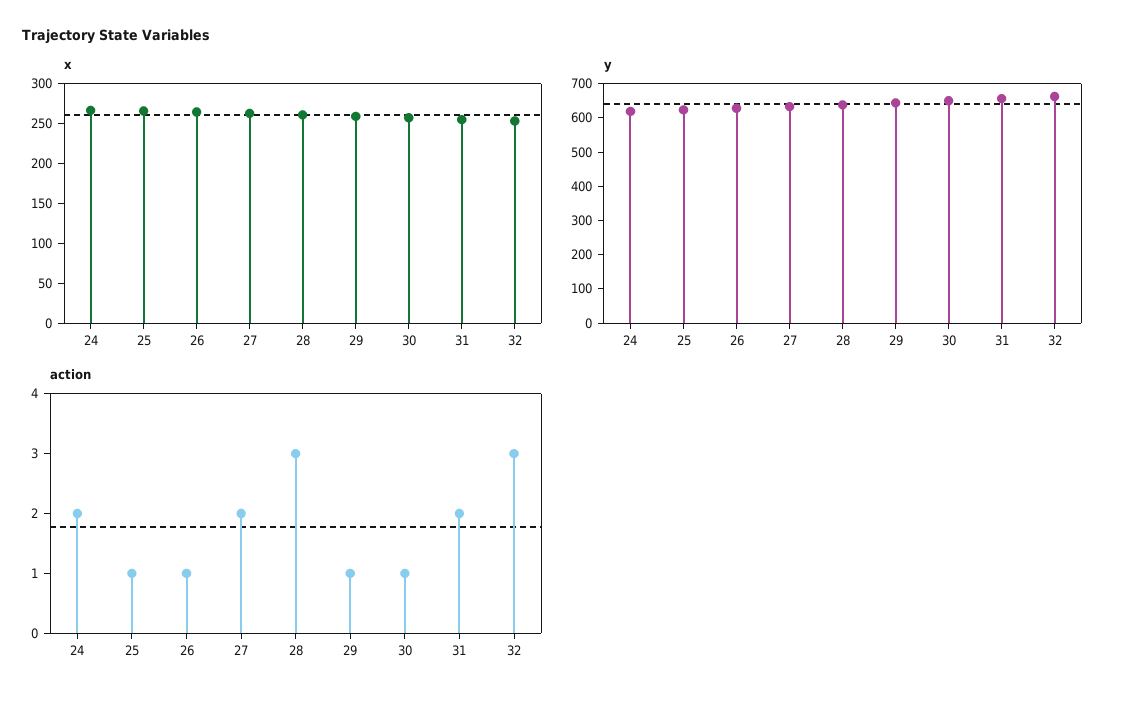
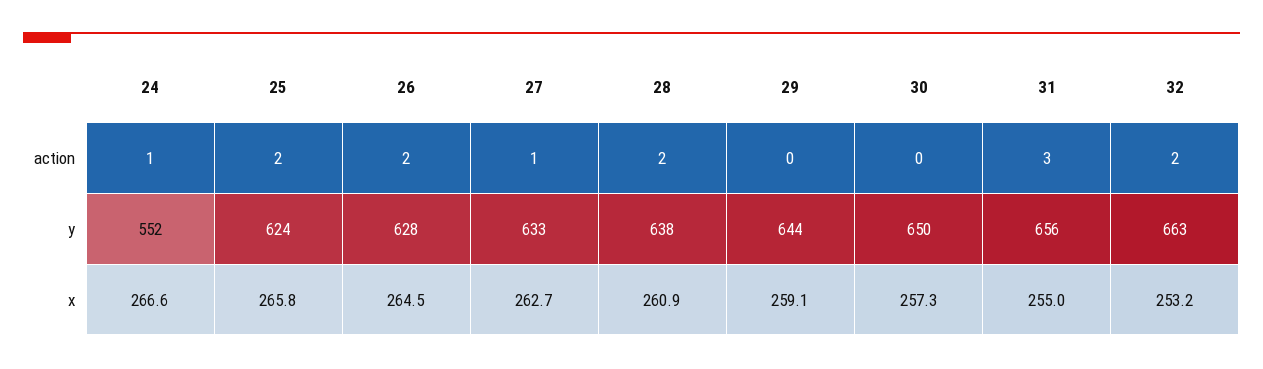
  {
    "x": {
      "24": 266.6,
      "25": 265.8,
      "26": 264.5,
      "27": 262.7,
      "28": 260.9,
      "29": 259.1,
      "30": 257.3,
      "31": 255,
      "32": 253.2
    },
    "y": {
-     "24": 625,
+     "24": 552,
      "25": 624,
      "26": 628,
      "27": 633,
      "28": 638,
      "29": 644,
      "30": 650,
      "31": 656,
      "32": 663
    },
    "action": {
-     "24": 2,
+     "24": 1,
-     "25": 1,
+     "25": 2,
-     "26": 1,
+     "26": 2,
-     "27": 2,
+     "27": 1,
-     "28": 3,
+     "28": 2,
-     "29": 1,
+     "29": 0,
-     "30": 1,
+     "30": 0,
-     "31": 2,
+     "31": 3,
-     "32": 3
+     "32": 2
    }
  }

